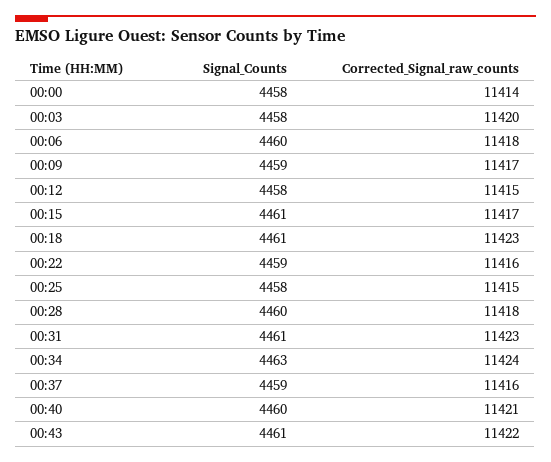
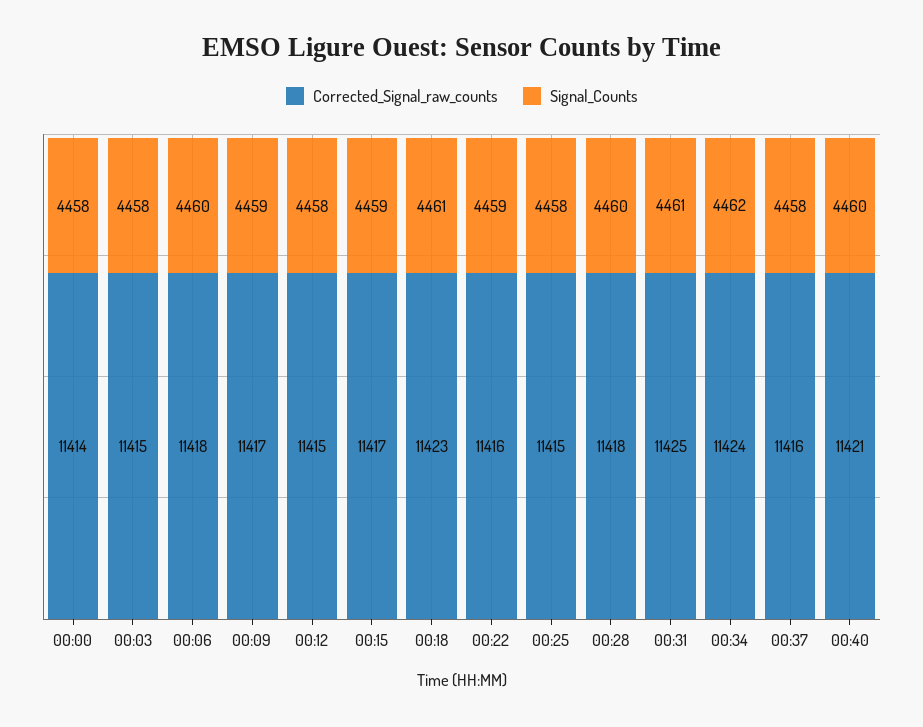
  {
    "Signal_Counts": {
      "00:00": 4458,
      "00:03": 4458,
      "00:06": 4460,
      "00:09": 4459,
      "00:12": 4458,
-     "00:15": 4461,
+     "00:15": 4459,
      "00:18": 4461,
      "00:22": 4459,
      "00:25": 4458,
      "00:28": 4460,
      "00:31": 4461,
-     "00:34": 4463,
+     "00:34": 4462,
-     "00:37": 4459,
+     "00:37": 4458,
-     "00:40": 4460,
+     "00:40": 4460
-     "00:43": 4461
    },
    "Corrected_Signal_raw_counts": {
      "00:00": 11414,
-     "00:03": 11420,
+     "00:03": 11415,
      "00:06": 11418,
      "00:09": 11417,
      "00:12": 11415,
      "00:15": 11417,
      "00:18": 11423,
      "00:22": 11416,
      "00:25": 11415,
      "00:28": 11418,
-     "00:31": 11423,
+     "00:31": 11425,
      "00:34": 11424,
      "00:37": 11416,
-     "00:40": 11421,
+     "00:40": 11421
-     "00:43": 11422
    }
  }

